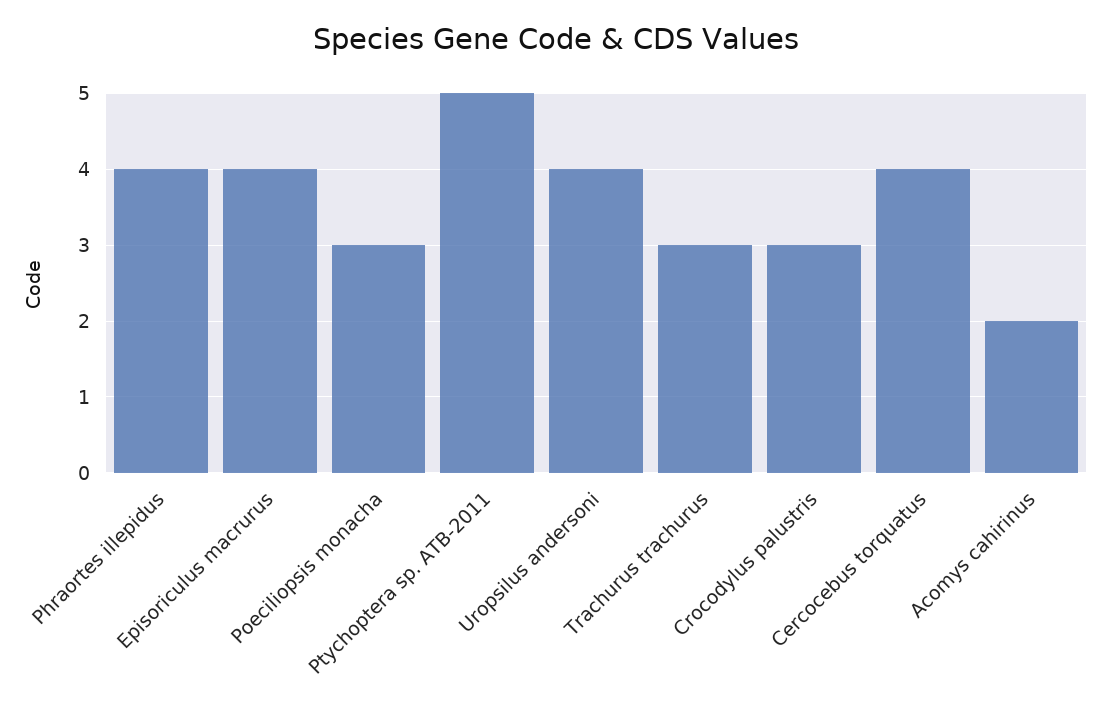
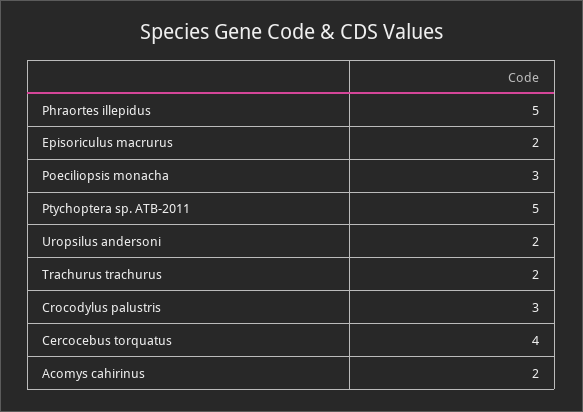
  {
-   "Phraortes illepidus": 4,
+   "Phraortes illepidus": 5,
-   "Episoriculus macrurus": 4,
+   "Episoriculus macrurus": 2,
    "Poeciliopsis monacha": 3,
    "Ptychoptera sp. ATB-2011": 5,
-   "Uropsilus andersoni": 4,
+   "Uropsilus andersoni": 2,
-   "Trachurus trachurus": 3,
+   "Trachurus trachurus": 2,
    "Crocodylus palustris": 3,
    "Cercocebus torquatus": 4,
    "Acomys cahirinus": 2
  }

